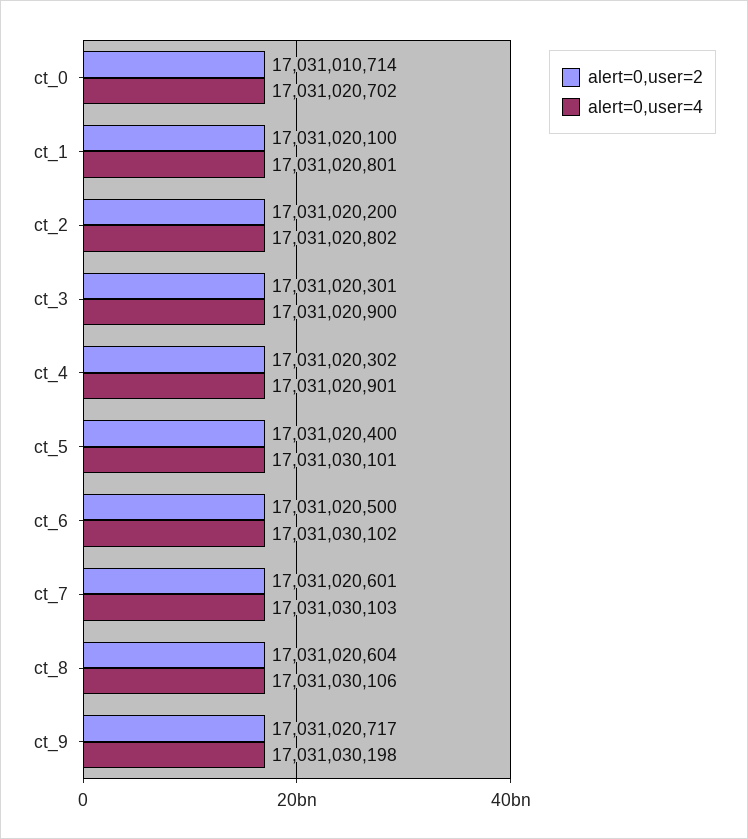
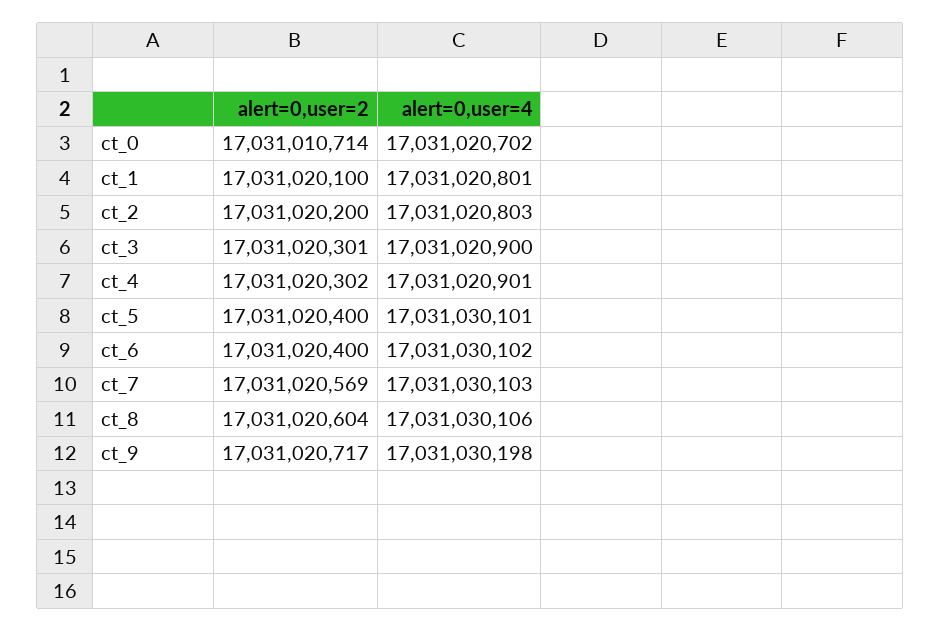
  {
    "alert=0,user=2": {
      "ct_0": 17031010714,
      "ct_1": 17031020100,
      "ct_2": 17031020200,
      "ct_3": 17031020301,
      "ct_4": 17031020302,
      "ct_5": 17031020400,
-     "ct_6": 17031020500,
+     "ct_6": 17031020400,
-     "ct_7": 17031020601,
+     "ct_7": 17031020569,
      "ct_8": 17031020604,
      "ct_9": 17031020717
    },
    "alert=0,user=4": {
      "ct_0": 17031020702,
      "ct_1": 17031020801,
-     "ct_2": 17031020802,
+     "ct_2": 17031020803,
      "ct_3": 17031020900,
      "ct_4": 17031020901,
      "ct_5": 17031030101,
      "ct_6": 17031030102,
      "ct_7": 17031030103,
      "ct_8": 17031030106,
      "ct_9": 17031030198
    }
  }

